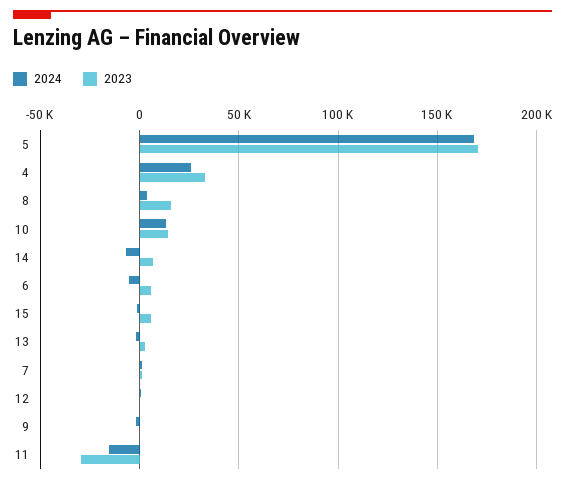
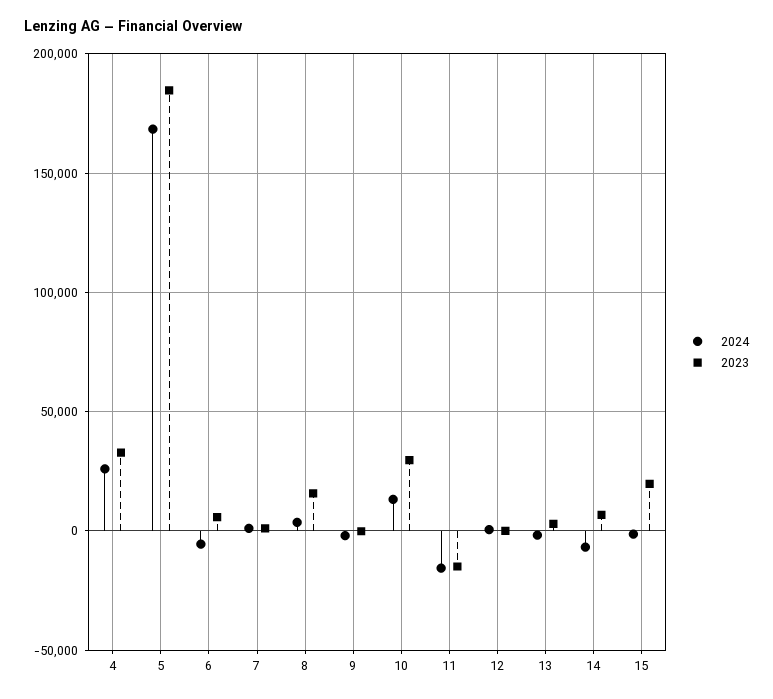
  {
    "2024": {
      "5": 170000,
      "4": 25000,
      "8": 5000,
      "10": 15000,
      "14": -5000,
      "6": -5000,
      "15": 0,
      "13": 0,
      "7": 0,
      "12": 0,
      "9": 0,
      "11": -15000
    },
    "2023": {
-     "5": 170000,
+     "5": 185000,
      "4": 35000,
      "8": 15000,
-     "10": 15000,
+     "10": 30000,
      "14": 5000,
      "6": 5000,
-     "15": 5000,
+     "15": 20000,
      "13": 5000,
      "7": 0,
      "12": 0,
      "9": 0,
-     "11": -30000
+     "11": -15000
    }
  }

